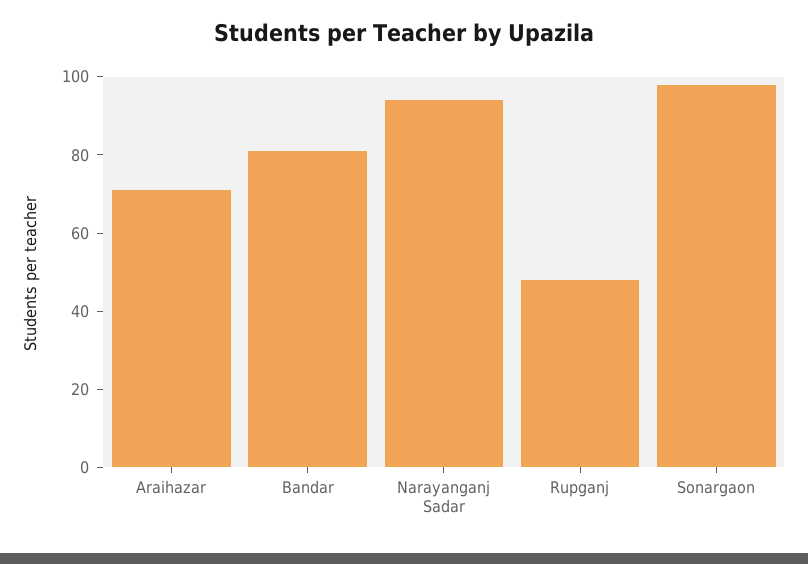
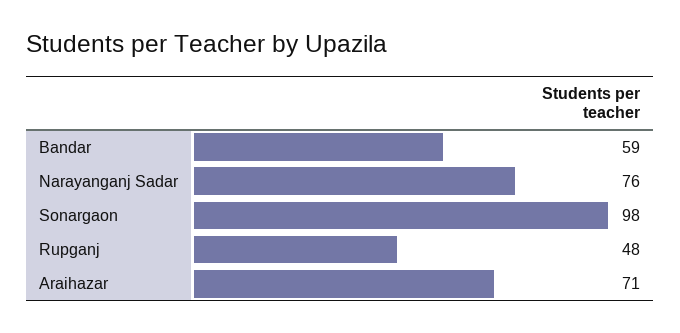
  {
    "Araihazar": 71,
-   "Bandar": 80,
+   "Bandar": 59,
-   "Narayanganj Sadar": 95,
+   "Narayanganj Sadar": 76,
    "Rupganj": 48,
    "Sonargaon": 98
  }

